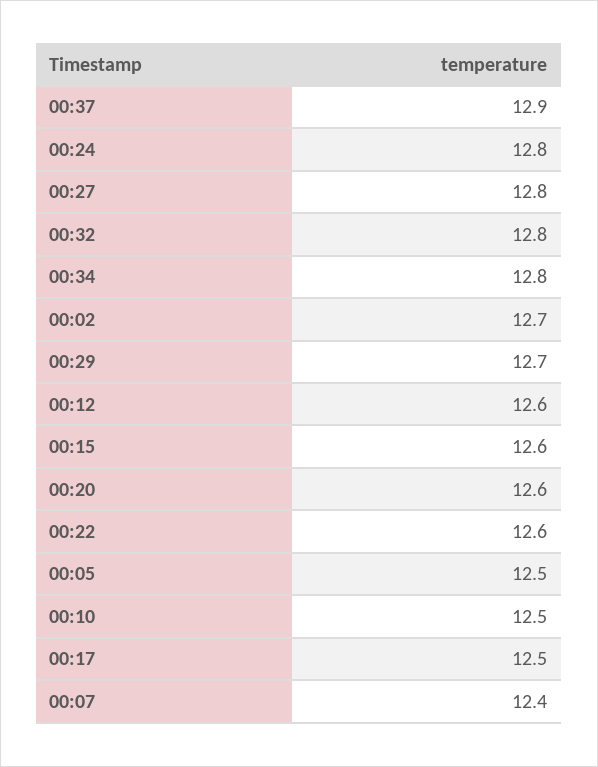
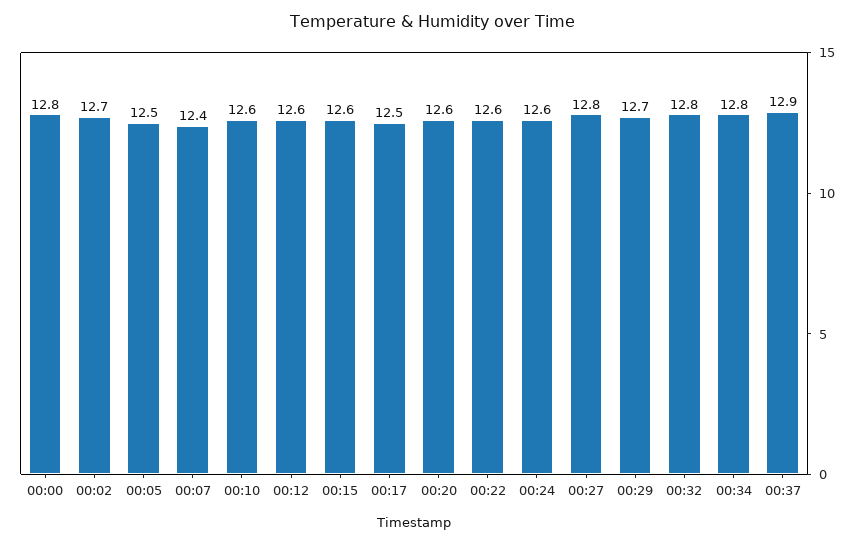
  {
    "00:37": 12.9,
-   "00:24": 12.8,
+   "00:24": 12.6,
    "00:27": 12.8,
    "00:32": 12.8,
    "00:34": 12.8,
    "00:02": 12.7,
    "00:29": 12.7,
    "00:12": 12.6,
    "00:15": 12.6,
    "00:20": 12.6,
    "00:22": 12.6,
    "00:05": 12.5,
-   "00:10": 12.5,
+   "00:10": 12.6,
    "00:17": 12.5,
-   "00:07": 12.4
+   "00:07": 12.4,
+   "00:00": 12.8
  }

